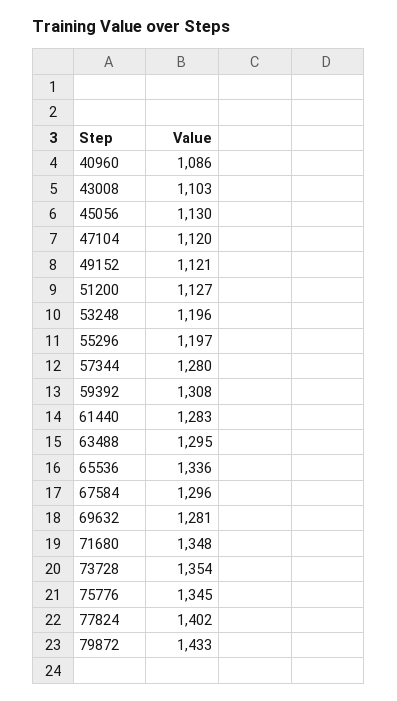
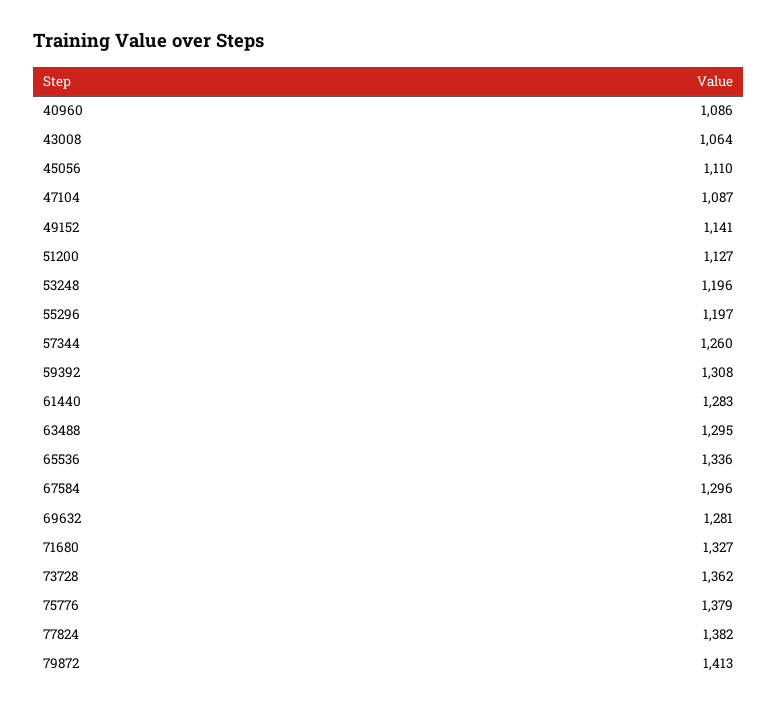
  {
    "40960": 1086,
-   "43008": 1103,
+   "43008": 1064,
-   "45056": 1130,
+   "45056": 1110,
-   "47104": 1120,
+   "47104": 1087,
-   "49152": 1121,
+   "49152": 1141,
    "51200": 1127,
    "53248": 1196,
    "55296": 1197,
-   "57344": 1280,
+   "57344": 1260,
    "59392": 1308,
    "61440": 1283,
    "63488": 1295,
    "65536": 1336,
    "67584": 1296,
    "69632": 1281,
-   "71680": 1348,
+   "71680": 1327,
-   "73728": 1354,
+   "73728": 1362,
-   "75776": 1345,
+   "75776": 1379,
-   "77824": 1402,
+   "77824": 1382,
-   "79872": 1433
+   "79872": 1413
  }

